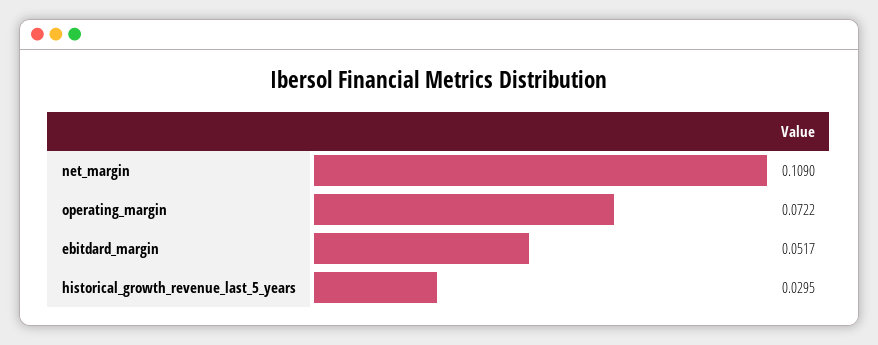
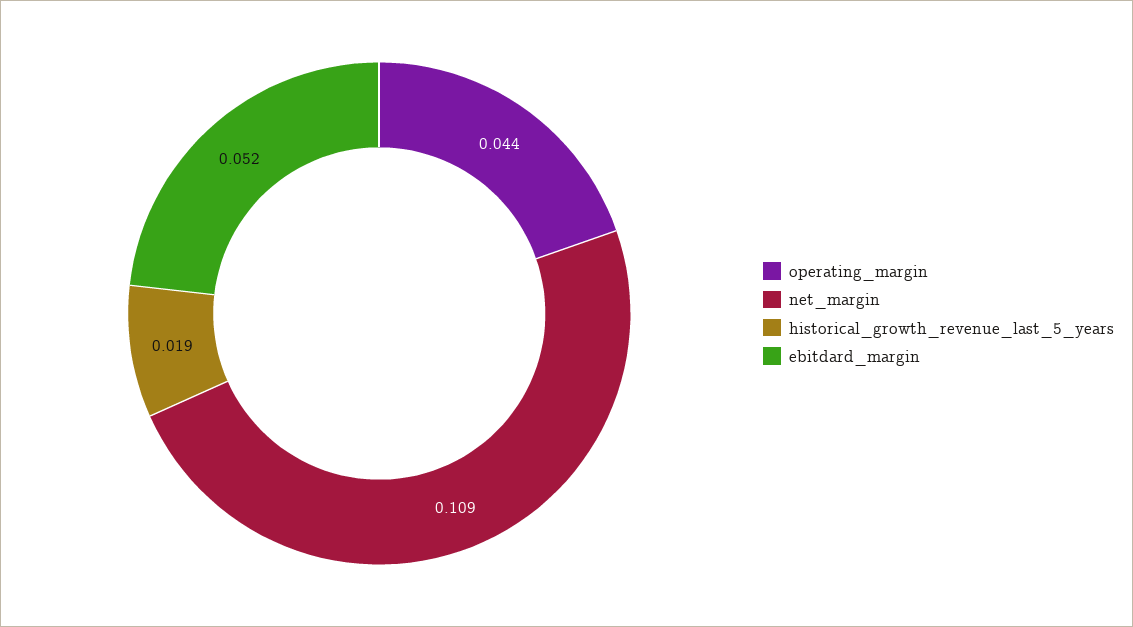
  {
    "net_margin": 0.109,
-   "operating_margin": 0.0722,
+   "operating_margin": 0.044,
    "ebitdard_margin": 0.0517,
-   "historical_growth_revenue_last_5_years": 0.0295
+   "historical_growth_revenue_last_5_years": 0.019
  }

